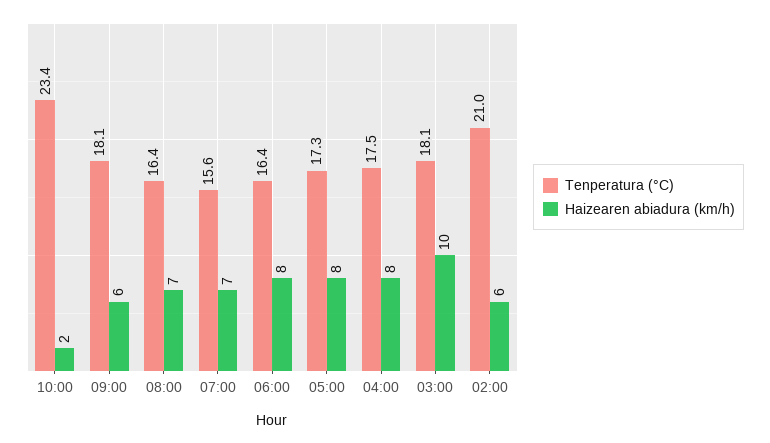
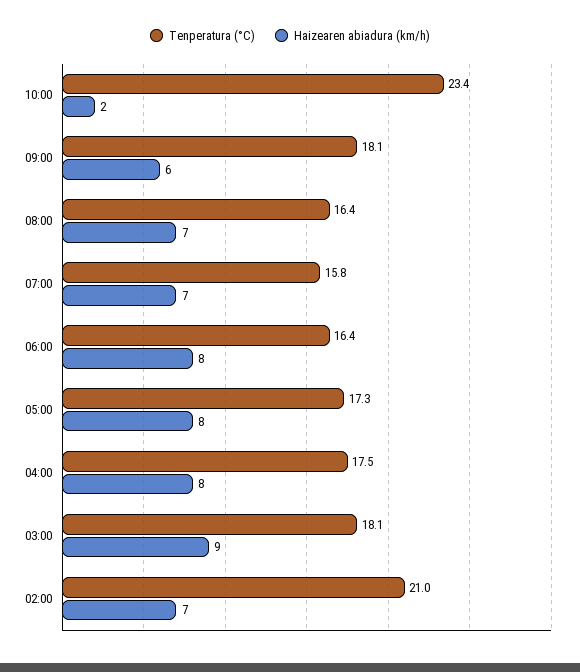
  {
    "Tenperatura (°C)": {
      "10:00": 23.4,
      "09:00": 18.1,
      "08:00": 16.4,
-     "07:00": 15.6,
+     "07:00": 15.8,
      "06:00": 16.4,
      "05:00": 17.3,
      "04:00": 17.5,
      "03:00": 18.1,
      "02:00": 21
    },
    "Haizearen abiadura (km/h)": {
      "10:00": 2,
      "09:00": 6,
      "08:00": 7,
      "07:00": 7,
      "06:00": 8,
      "05:00": 8,
      "04:00": 8,
-     "03:00": 10,
+     "03:00": 9,
-     "02:00": 6
+     "02:00": 7
    }
  }

